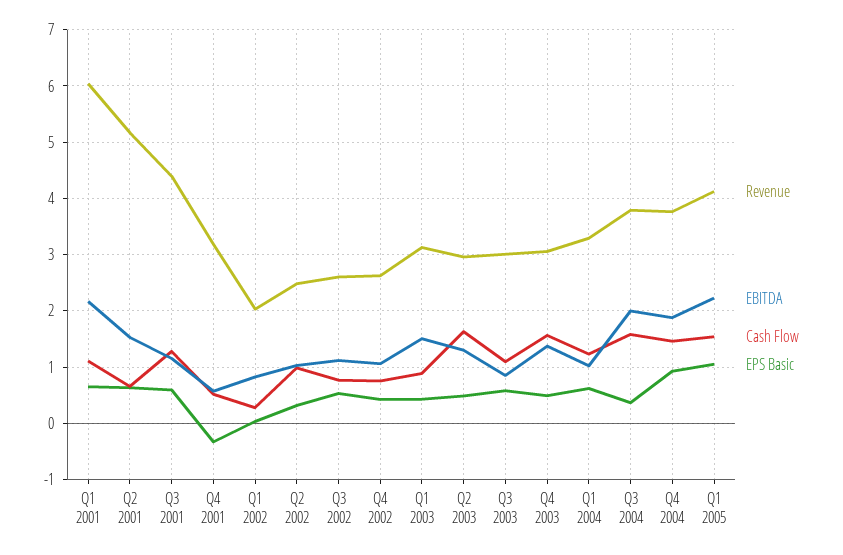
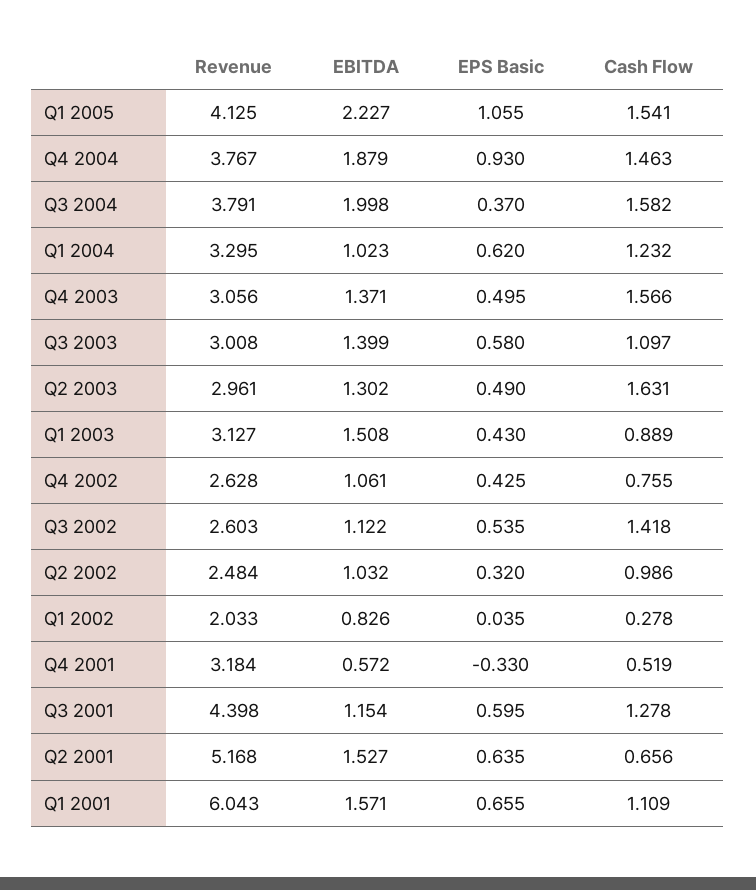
  {
    "Revenue": {
      "Q1 2001": 6.043,
      "Q2 2001": 5.168,
      "Q3 2001": 4.398,
      "Q4 2001": 3.184,
      "Q1 2002": 2.033,
      "Q2 2002": 2.484,
      "Q3 2002": 2.603,
      "Q4 2002": 2.628,
      "Q1 2003": 3.127,
      "Q2 2003": 2.961,
      "Q3 2003": 3.008,
      "Q4 2003": 3.056,
      "Q1 2004": 3.295,
      "Q3 2004": 3.791,
      "Q4 2004": 3.767,
      "Q1 2005": 4.125
    },
    "EBITDA": {
-     "Q1 2001": 2.2,
+     "Q1 2001": 1.571,
      "Q2 2001": 1.527,
      "Q3 2001": 1.154,
      "Q4 2001": 0.572,
      "Q1 2002": 0.826,
      "Q2 2002": 1.032,
      "Q3 2002": 1.122,
      "Q4 2002": 1.061,
      "Q1 2003": 1.508,
      "Q2 2003": 1.302,
-     "Q3 2003": 0.8,
+     "Q3 2003": 1.399,
      "Q4 2003": 1.371,
      "Q1 2004": 1.023,
      "Q3 2004": 1.998,
      "Q4 2004": 1.879,
      "Q1 2005": 2.227
    },
    "Cash Flow": {
      "Q1 2001": 1.109,
      "Q2 2001": 0.656,
      "Q3 2001": 1.278,
      "Q4 2001": 0.519,
      "Q1 2002": 0.278,
      "Q2 2002": 0.986,
-     "Q3 2002": 0.8,
+     "Q3 2002": 1.418,
      "Q4 2002": 0.755,
      "Q1 2003": 0.889,
      "Q2 2003": 1.631,
      "Q3 2003": 1.097,
      "Q4 2003": 1.566,
      "Q1 2004": 1.232,
      "Q3 2004": 1.582,
      "Q4 2004": 1.463,
      "Q1 2005": 1.541
    },
    "EPS Basic": {
      "Q1 2001": 0.655,
      "Q2 2001": 0.635,
      "Q3 2001": 0.595,
      "Q4 2001": -0.33,
      "Q1 2002": 0.035,
      "Q2 2002": 0.32,
      "Q3 2002": 0.535,
      "Q4 2002": 0.425,
      "Q1 2003": 0.43,
      "Q2 2003": 0.49,
      "Q3 2003": 0.58,
      "Q4 2003": 0.495,
      "Q1 2004": 0.62,
      "Q3 2004": 0.37,
      "Q4 2004": 0.93,
      "Q1 2005": 1.055
    }
  }

